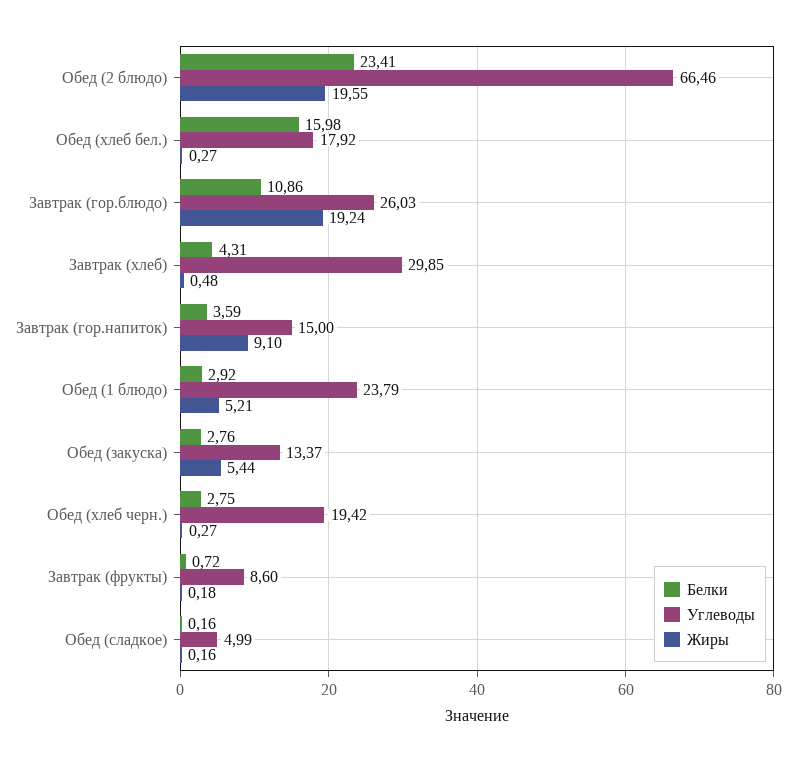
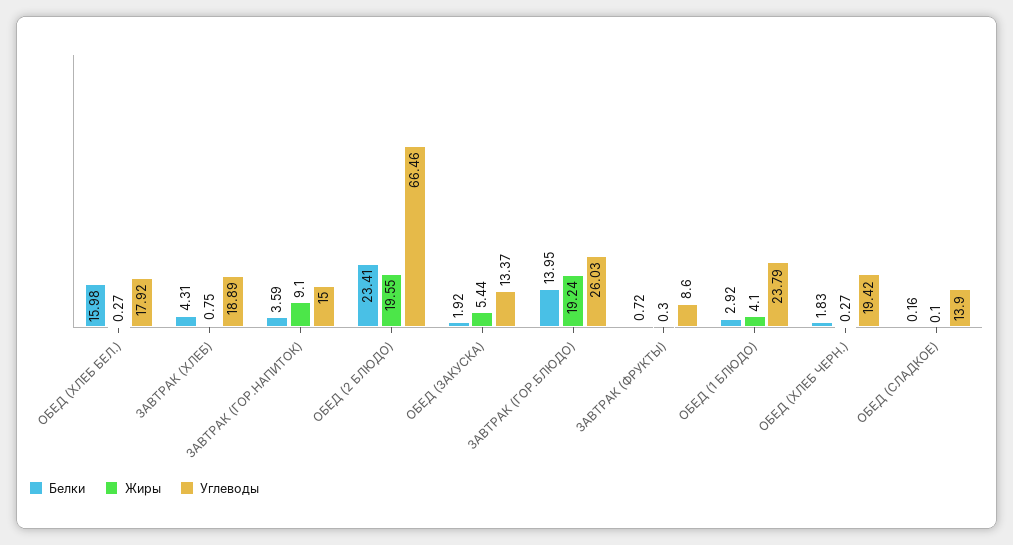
  {
    "Белки": {
      "Обед (2 блюдо)": 23.41,
      "Обед (хлеб бел.)": 15.98,
-     "Завтрак (гор.блюдо)": 10.86,
+     "Завтрак (гор.блюдо)": 13.95,
      "Завтрак (хлеб)": 4.31,
      "Завтрак (гор.напиток)": 3.59,
      "Обед (1 блюдо)": 2.92,
-     "Обед (закуска)": 2.76,
+     "Обед (закуска)": 1.92,
-     "Обед (хлеб черн.)": 2.75,
+     "Обед (хлеб черн.)": 1.83,
      "Завтрак (фрукты)": 0.72,
      "Обед (сладкое)": 0.16
    },
    "Углеводы": {
      "Обед (2 блюдо)": 66.46,
      "Обед (хлеб бел.)": 17.92,
      "Завтрак (гор.блюдо)": 26.03,
-     "Завтрак (хлеб)": 29.85,
+     "Завтрак (хлеб)": 18.89,
      "Завтрак (гор.напиток)": 15,
      "Обед (1 блюдо)": 23.79,
      "Обед (закуска)": 13.37,
      "Обед (хлеб черн.)": 19.42,
      "Завтрак (фрукты)": 8.6,
-     "Обед (сладкое)": 4.99
+     "Обед (сладкое)": 13.9
    },
    "Жиры": {
      "Обед (2 блюдо)": 19.55,
      "Обед (хлеб бел.)": 0.27,
      "Завтрак (гор.блюдо)": 19.24,
-     "Завтрак (хлеб)": 0.48,
+     "Завтрак (хлеб)": 0.75,
      "Завтрак (гор.напиток)": 9.1,
-     "Обед (1 блюдо)": 5.21,
+     "Обед (1 блюдо)": 4.1,
      "Обед (закуска)": 5.44,
      "Обед (хлеб черн.)": 0.27,
-     "Завтрак (фрукты)": 0.18,
+     "Завтрак (фрукты)": 0.3,
-     "Обед (сладкое)": 0.16
+     "Обед (сладкое)": 0.1
    }
  }

